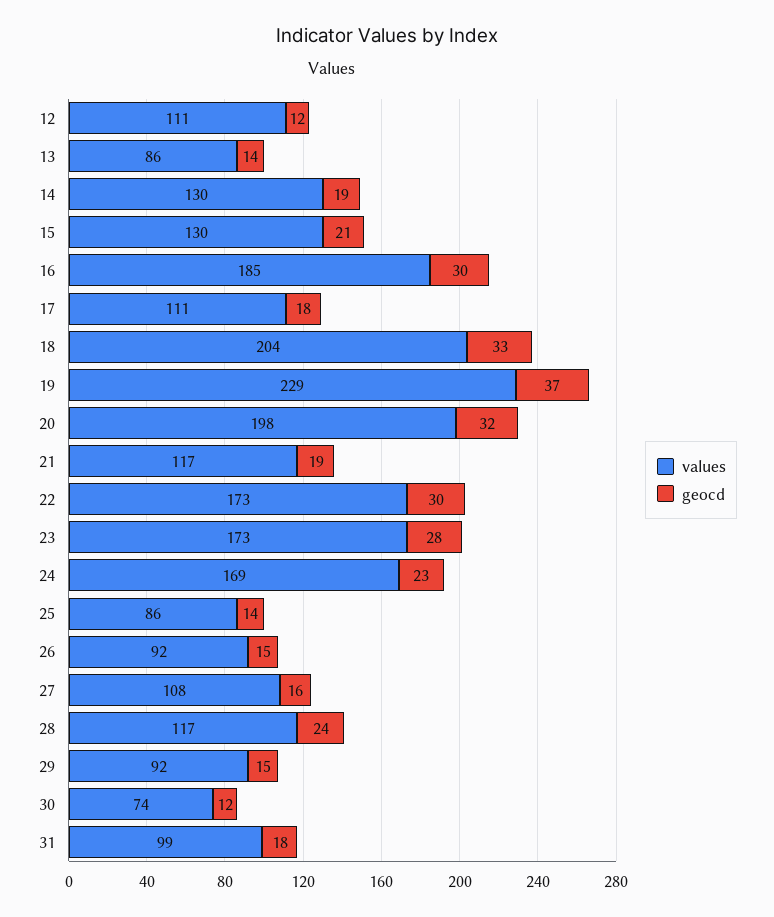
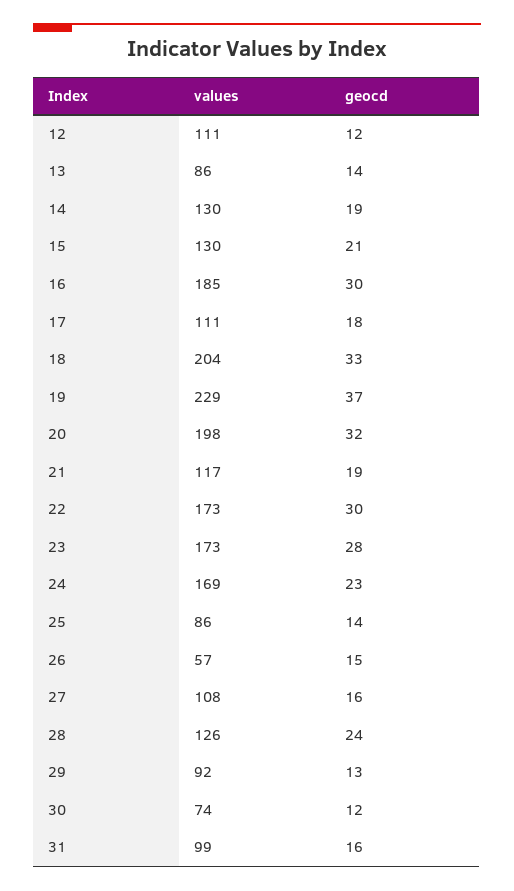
  {
    "values": {
      "12": 111,
      "13": 86,
      "14": 130,
      "15": 130,
      "16": 185,
      "17": 111,
      "18": 204,
      "19": 229,
      "20": 198,
      "21": 117,
      "22": 173,
      "23": 173,
      "24": 169,
      "25": 86,
-     "26": 92,
+     "26": 57,
      "27": 108,
-     "28": 117,
+     "28": 126,
      "29": 92,
      "30": 74,
      "31": 99
    },
    "geocd": {
      "12": 12,
      "13": 14,
      "14": 19,
      "15": 21,
      "16": 30,
      "17": 18,
      "18": 33,
      "19": 37,
      "20": 32,
      "21": 19,
      "22": 30,
      "23": 28,
      "24": 23,
      "25": 14,
      "26": 15,
      "27": 16,
      "28": 24,
-     "29": 15,
+     "29": 13,
      "30": 12,
-     "31": 18
+     "31": 16
    }
  }

